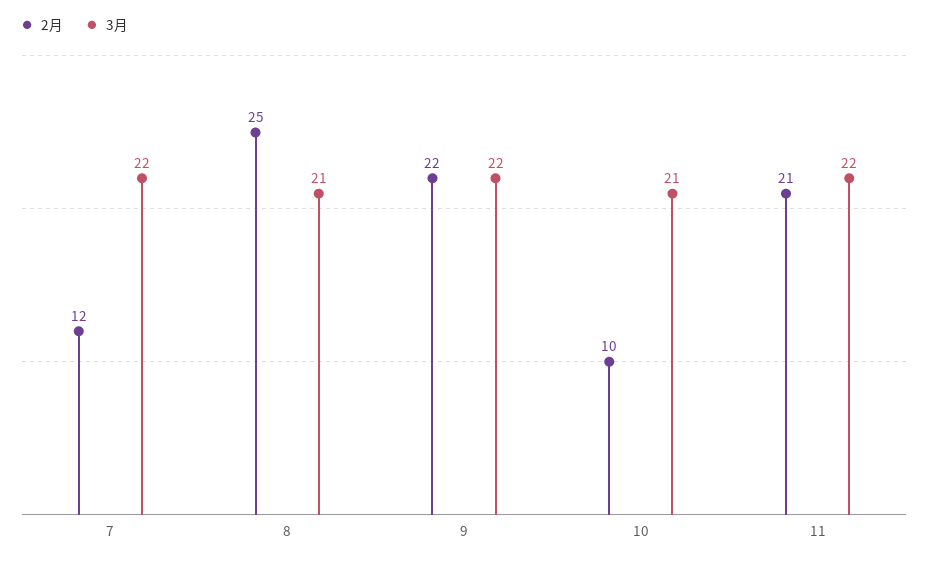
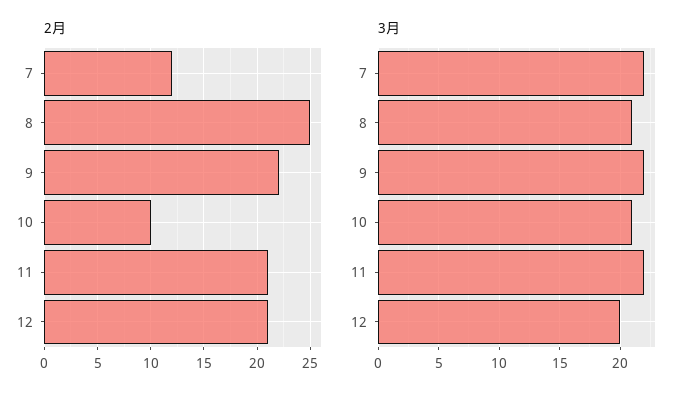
  {
    "2月": {
      "7": 12,
      "8": 25,
      "9": 22,
      "10": 10,
-     "11": 21
+     "11": 21,
+     "12": 21
    },
    "3月": {
      "7": 22,
      "8": 21,
      "9": 22,
      "10": 21,
-     "11": 22
+     "11": 22,
+     "12": 20
    }
  }

